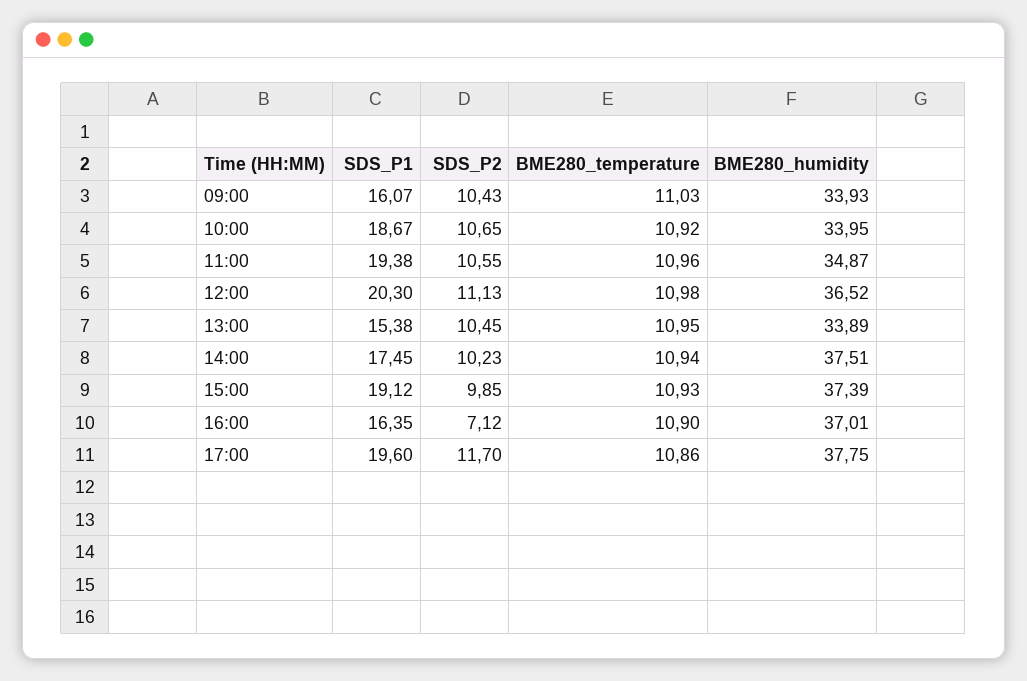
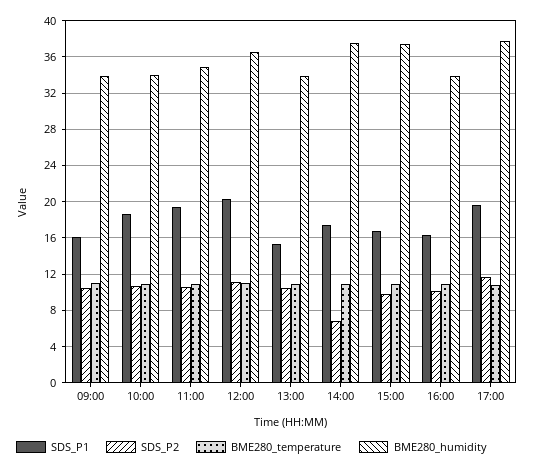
  {
    "SDS_P1": {
      "09:00": 16.07,
      "10:00": 18.67,
      "11:00": 19.38,
      "12:00": 20.3,
      "13:00": 15.38,
      "14:00": 17.45,
-     "15:00": 19.12,
+     "15:00": 17,
      "16:00": 16.35,
      "17:00": 19.6
    },
    "SDS_P2": {
      "09:00": 10.43,
      "10:00": 10.65,
      "11:00": 10.55,
      "12:00": 11.13,
      "13:00": 10.45,
-     "14:00": 10.23,
+     "14:00": 7,
      "15:00": 9.85,
-     "16:00": 7.12,
+     "16:00": 10,
      "17:00": 11.7
    },
    "BME280_temperature": {
      "09:00": 11.03,
      "10:00": 10.92,
      "11:00": 10.96,
      "12:00": 10.98,
      "13:00": 10.95,
      "14:00": 10.94,
      "15:00": 10.93,
      "16:00": 10.9,
      "17:00": 10.86
    },
    "BME280_humidity": {
      "09:00": 33.93,
      "10:00": 33.95,
      "11:00": 34.87,
      "12:00": 36.52,
      "13:00": 33.89,
      "14:00": 37.51,
      "15:00": 37.39,
-     "16:00": 37.01,
+     "16:00": 34,
      "17:00": 37.75
    }
  }

